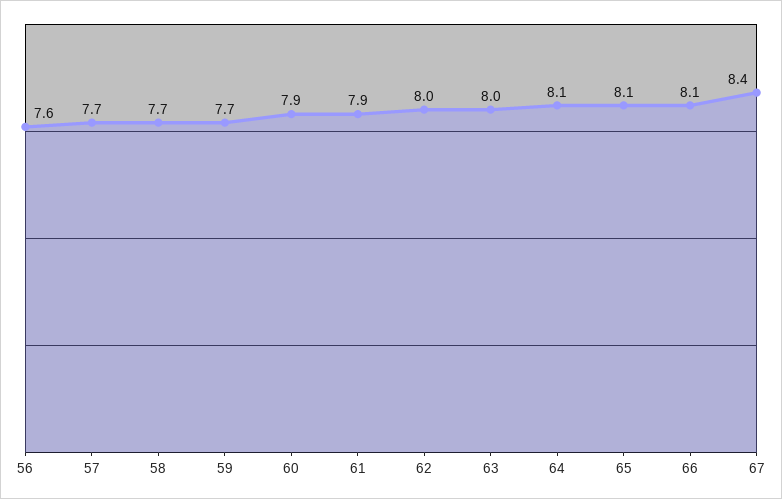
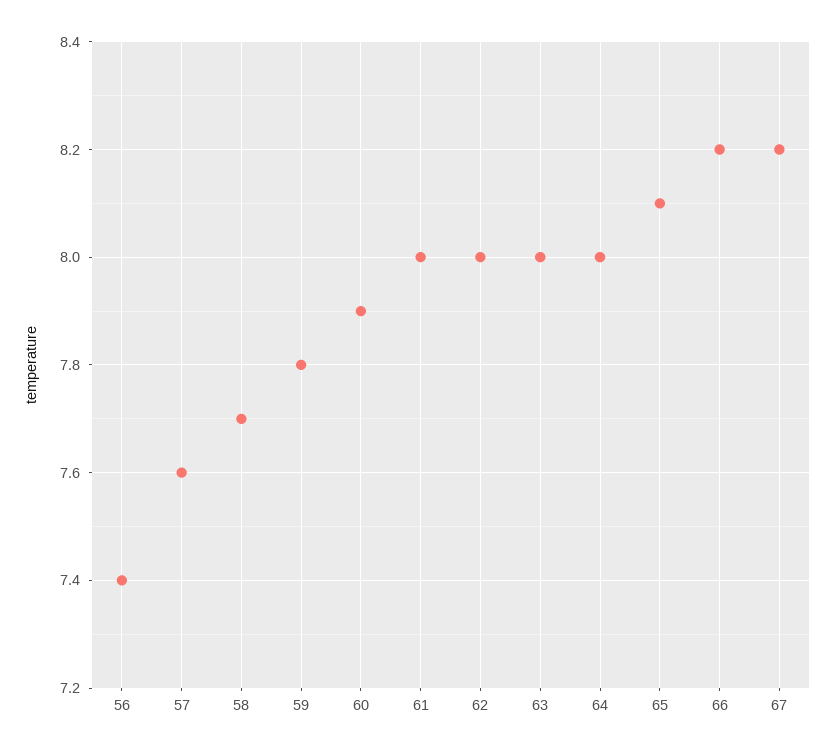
  {
-   "56": 7.6,
+   "56": 7.4,
-   "57": 7.7,
+   "57": 7.6,
    "58": 7.7,
-   "59": 7.7,
+   "59": 7.8,
    "60": 7.9,
-   "61": 7.9,
+   "61": 8,
    "62": 8,
    "63": 8,
-   "64": 8.1,
+   "64": 8,
    "65": 8.1,
-   "66": 8.1,
+   "66": 8.2,
-   "67": 8.4
+   "67": 8.2
  }

